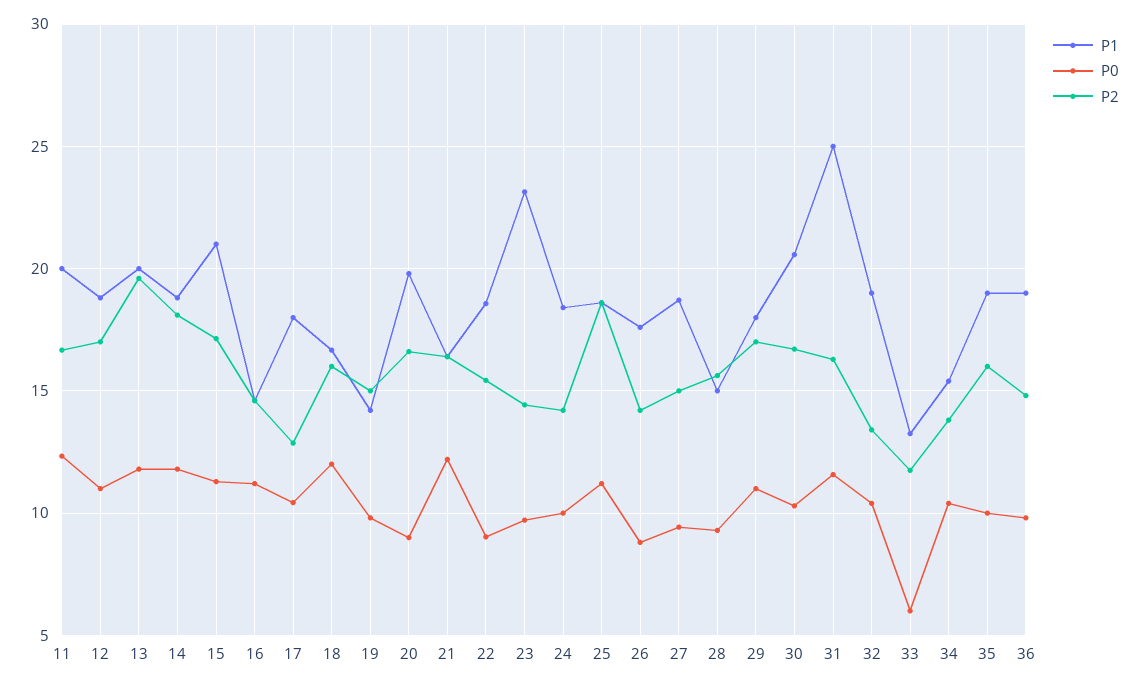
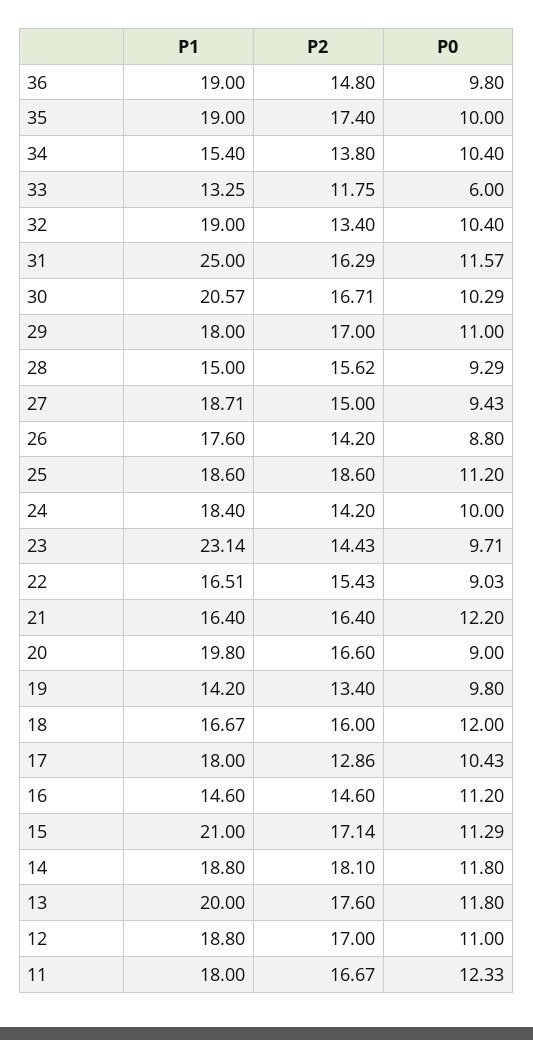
  {
    "P1": {
-     "11": 20,
+     "11": 18,
      "12": 18.8,
      "13": 20,
      "14": 18.8,
      "15": 21,
      "16": 14.6,
      "17": 18,
      "18": 16.67,
      "19": 14.2,
      "20": 19.8,
      "21": 16.4,
-     "22": 18.5,
+     "22": 16.51,
      "23": 23.14,
      "24": 18.4,
      "25": 18.6,
      "26": 17.6,
      "27": 18.71,
      "28": 15,
      "29": 18,
      "30": 20.57,
      "31": 25,
      "32": 19,
      "33": 13.25,
      "34": 15.4,
      "35": 19,
      "36": 19
    },
    "P0": {
      "11": 12.33,
      "12": 11,
      "13": 11.8,
      "14": 11.8,
      "15": 11.29,
      "16": 11.2,
      "17": 10.43,
      "18": 12,
      "19": 9.8,
      "20": 9,
      "21": 12.2,
      "22": 9.03,
      "23": 9.71,
      "24": 10,
      "25": 11.2,
      "26": 8.8,
      "27": 9.43,
      "28": 9.29,
      "29": 11,
      "30": 10.29,
      "31": 11.57,
      "32": 10.4,
      "33": 6,
      "34": 10.4,
      "35": 10,
      "36": 9.8
    },
    "P2": {
      "11": 16.67,
      "12": 17,
-     "13": 19.5,
+     "13": 17.6,
      "14": 18.1,
      "15": 17.14,
      "16": 14.6,
      "17": 12.86,
      "18": 16,
-     "19": 15,
+     "19": 13.4,
      "20": 16.6,
      "21": 16.4,
      "22": 15.43,
      "23": 14.43,
      "24": 14.2,
      "25": 18.6,
      "26": 14.2,
      "27": 15,
      "28": 15.62,
      "29": 17,
      "30": 16.71,
      "31": 16.29,
      "32": 13.4,
      "33": 11.75,
      "34": 13.8,
-     "35": 16,
+     "35": 17.4,
      "36": 14.8
    }
  }

